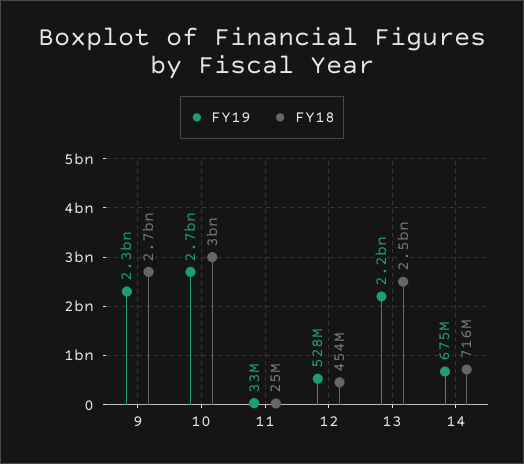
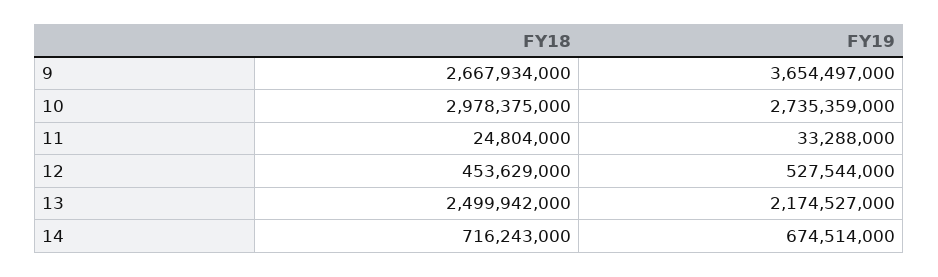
  {
    "FY19": {
-     "9": 2300000000,
+     "9": 3654497000,
      "10": 2735359000,
      "11": 33288000,
      "12": 527544000,
      "13": 2174527000,
      "14": 674514000
    },
    "FY18": {
      "9": 2667934000,
      "10": 2978375000,
      "11": 24804000,
      "12": 453629000,
      "13": 2499942000,
      "14": 716243000
    }
  }

